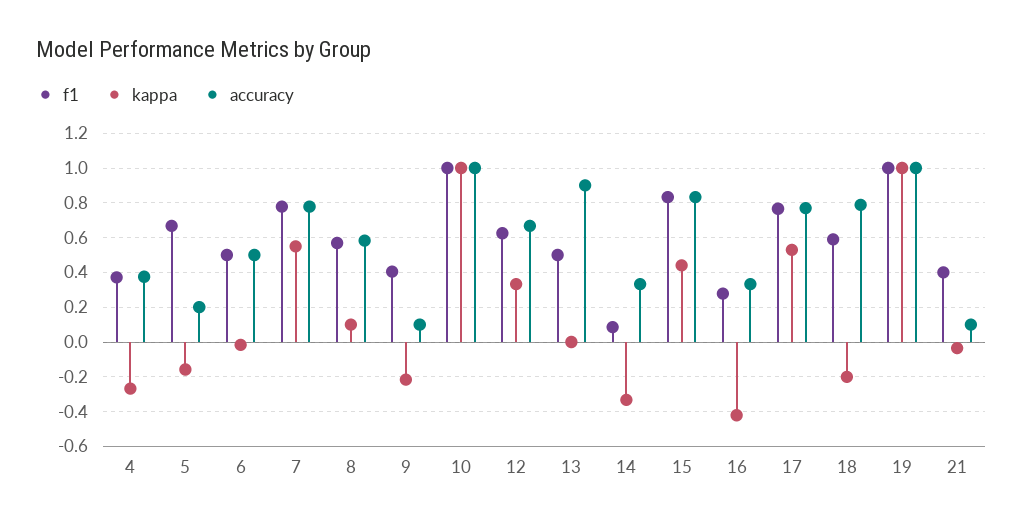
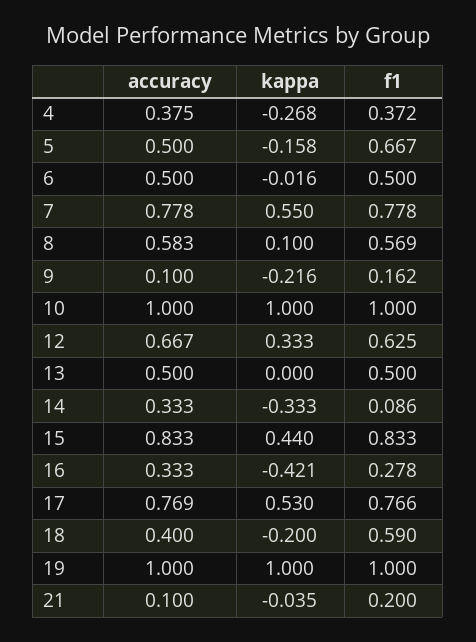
  {
    "f1": {
      "4": 0.372,
      "5": 0.667,
      "6": 0.5,
      "7": 0.778,
      "8": 0.569,
-     "9": 0.4,
+     "9": 0.162,
      "10": 1,
      "12": 0.625,
      "13": 0.5,
      "14": 0.086,
      "15": 0.833,
      "16": 0.278,
      "17": 0.766,
      "18": 0.59,
      "19": 1,
-     "21": 0.4
+     "21": 0.2
    },
    "kappa": {
      "4": -0.268,
      "5": -0.158,
      "6": -0.016,
      "7": 0.55,
      "8": 0.1,
      "9": -0.216,
      "10": 1,
      "12": 0.333,
      "13": 0,
      "14": -0.333,
      "15": 0.44,
      "16": -0.421,
      "17": 0.53,
      "18": -0.2,
      "19": 1,
      "21": -0.035
    },
    "accuracy": {
      "4": 0.375,
-     "5": 0.2,
+     "5": 0.5,
      "6": 0.5,
      "7": 0.778,
      "8": 0.583,
      "9": 0.1,
      "10": 1,
      "12": 0.667,
-     "13": 0.9,
+     "13": 0.5,
      "14": 0.333,
      "15": 0.833,
      "16": 0.333,
      "17": 0.769,
-     "18": 0.8,
+     "18": 0.4,
      "19": 1,
      "21": 0.1
    }
  }

